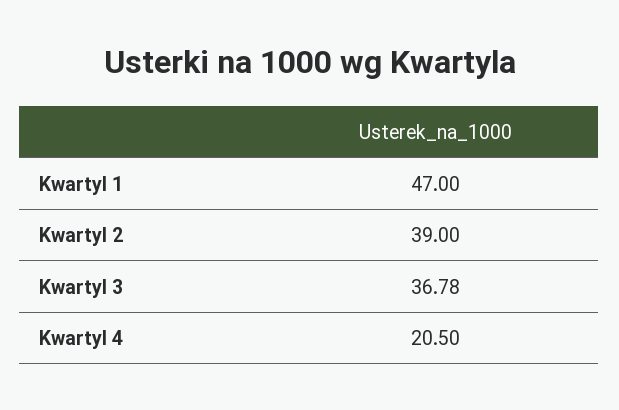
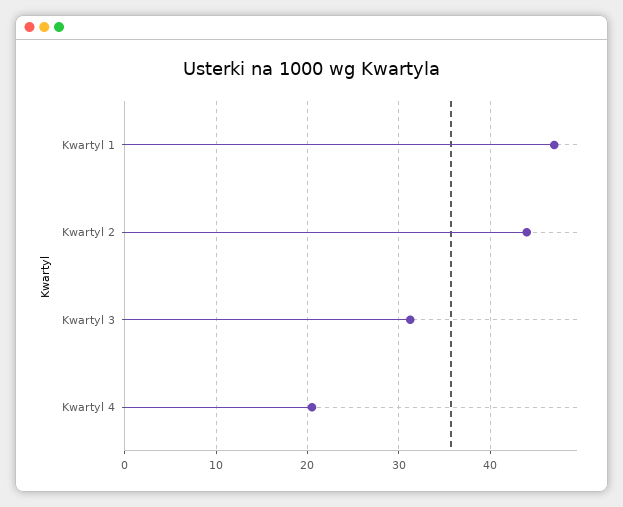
  {
    "Kwartyl 1": 47,
-   "Kwartyl 2": 39,
+   "Kwartyl 2": 44,
-   "Kwartyl 3": 36.78,
+   "Kwartyl 3": 31,
    "Kwartyl 4": 20.5
  }

